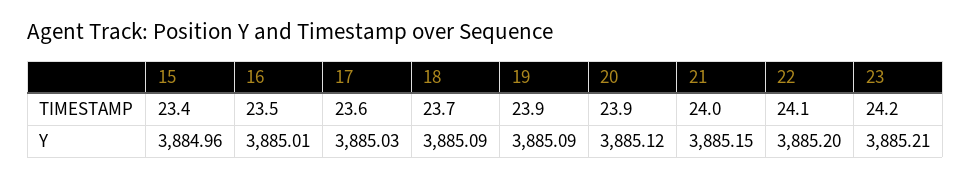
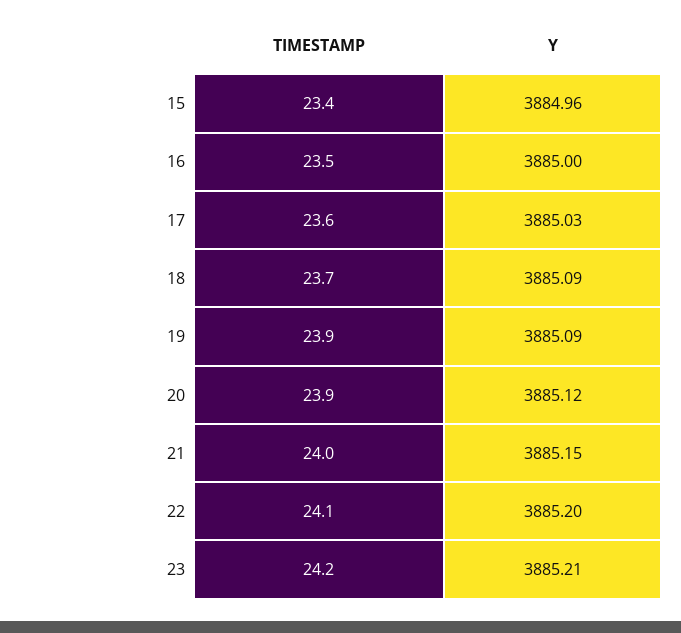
  {
    "15": {
      "TIMESTAMP": 23.4,
      "Y": 3884.96
    },
    "16": {
      "TIMESTAMP": 23.5,
-     "Y": 3885.01
+     "Y": 3885
    },
    "17": {
      "TIMESTAMP": 23.6,
      "Y": 3885.03
    },
    "18": {
      "TIMESTAMP": 23.7,
      "Y": 3885.09
    },
    "19": {
      "TIMESTAMP": 23.9,
      "Y": 3885.09
    },
    "20": {
      "TIMESTAMP": 23.9,
      "Y": 3885.12
    },
    "21": {
      "TIMESTAMP": 24,
      "Y": 3885.15
    },
    "22": {
      "TIMESTAMP": 24.1,
      "Y": 3885.2
    },
    "23": {
      "TIMESTAMP": 24.2,
      "Y": 3885.21
    }
  }

